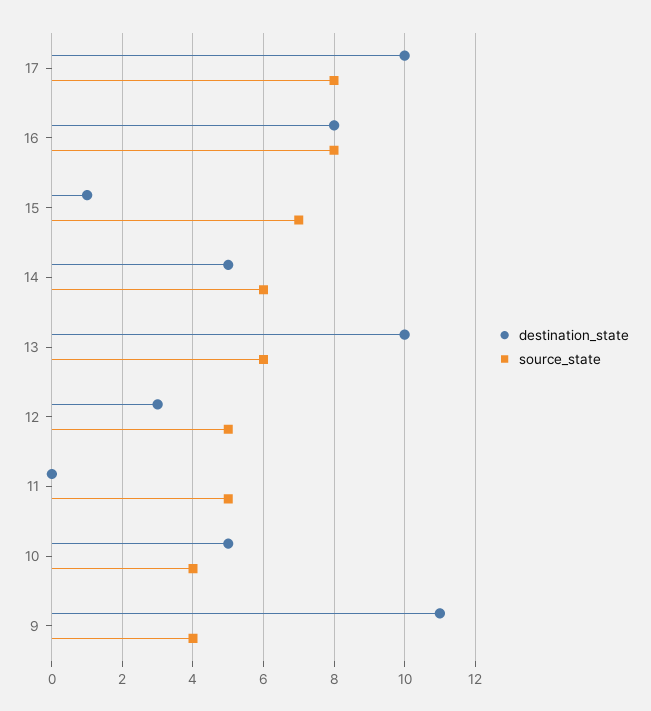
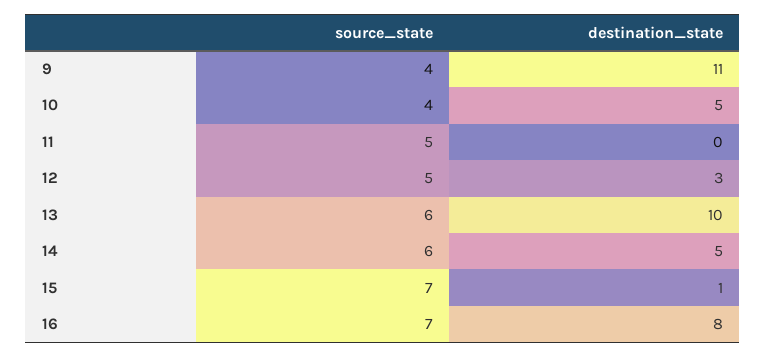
  {
    "destination_state": {
-     "17": 10,
      "16": 8,
      "15": 1,
      "14": 5,
      "13": 10,
      "12": 3,
      "11": 0,
      "10": 5,
      "9": 11
    },
    "source_state": {
-     "17": 8,
-     "16": 8,
+     "16": 7,
      "15": 7,
      "14": 6,
      "13": 6,
      "12": 5,
      "11": 5,
      "10": 4,
      "9": 4
    }
  }

